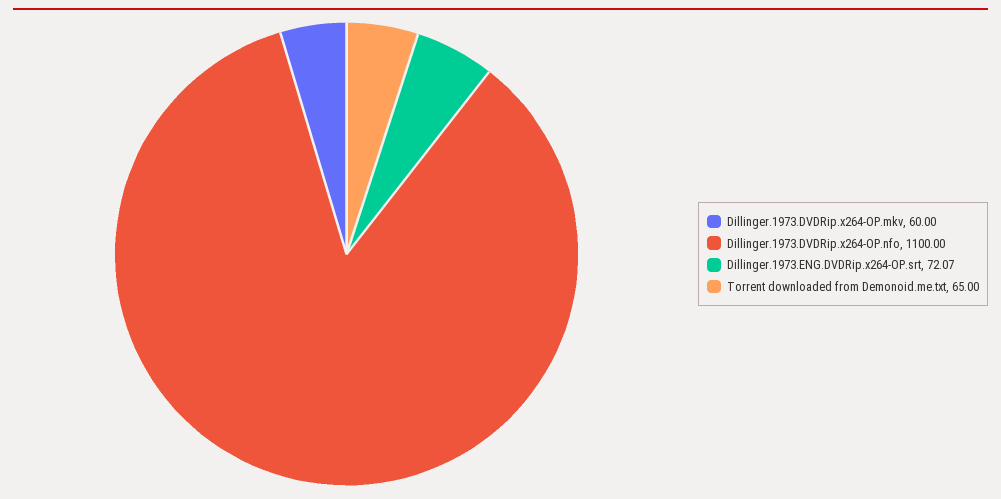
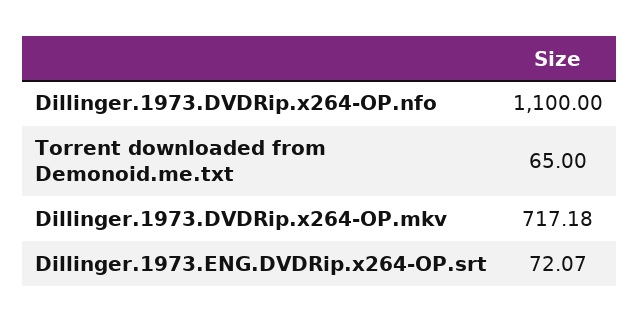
  {
-   "Dillinger.1973.DVDRip.x264-OP.mkv": 60,
+   "Dillinger.1973.DVDRip.x264-OP.mkv": 717.18,
    "Dillinger.1973.DVDRip.x264-OP.nfo": 1100,
    "Dillinger.1973.ENG.DVDRip.x264-OP.srt": 72.07,
    "Torrent downloaded from Demonoid.me.txt": 65
  }

